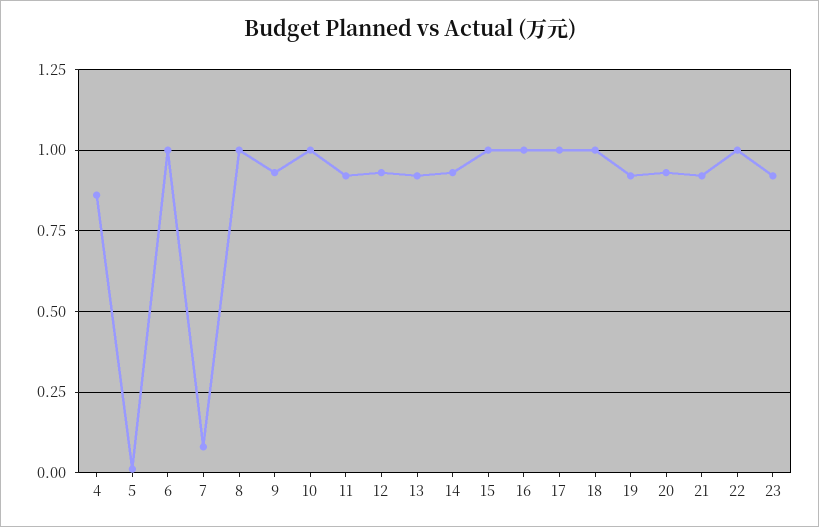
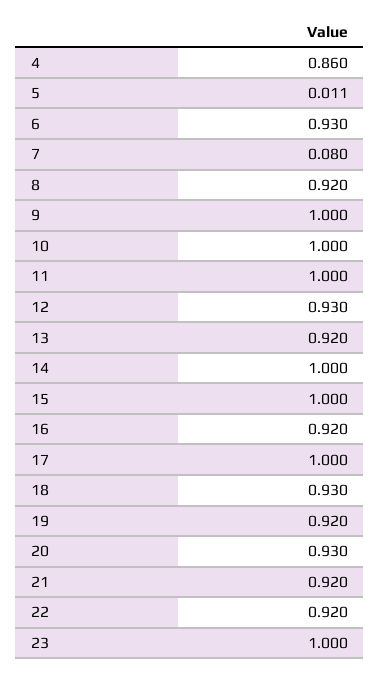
  {
    "4": 0.86,
    "5": 0.011,
-   "6": 1,
+   "6": 0.93,
    "7": 0.08,
-   "8": 1,
+   "8": 0.92,
-   "9": 0.925,
+   "9": 1,
    "10": 1,
-   "11": 0.925,
+   "11": 1,
    "12": 0.93,
    "13": 0.92,
-   "14": 0.925,
+   "14": 1,
    "15": 1,
-   "16": 1,
+   "16": 0.92,
    "17": 1,
-   "18": 1,
+   "18": 0.93,
    "19": 0.92,
    "20": 0.93,
    "21": 0.92,
-   "22": 1,
+   "22": 0.92,
-   "23": 0.925
+   "23": 1
  }

